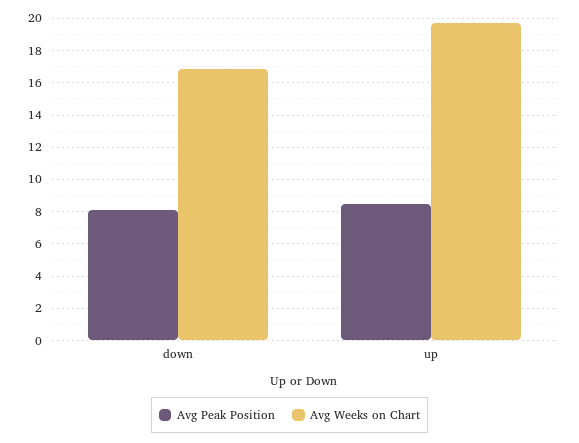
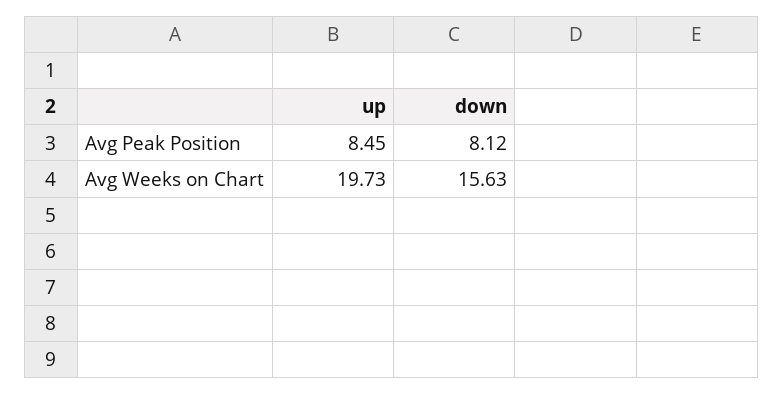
  {
    "Avg Peak Position": {
      "down": 8.12,
      "up": 8.45
    },
    "Avg Weeks on Chart": {
-     "down": 17,
+     "down": 15.63,
      "up": 19.73
    }
  }

